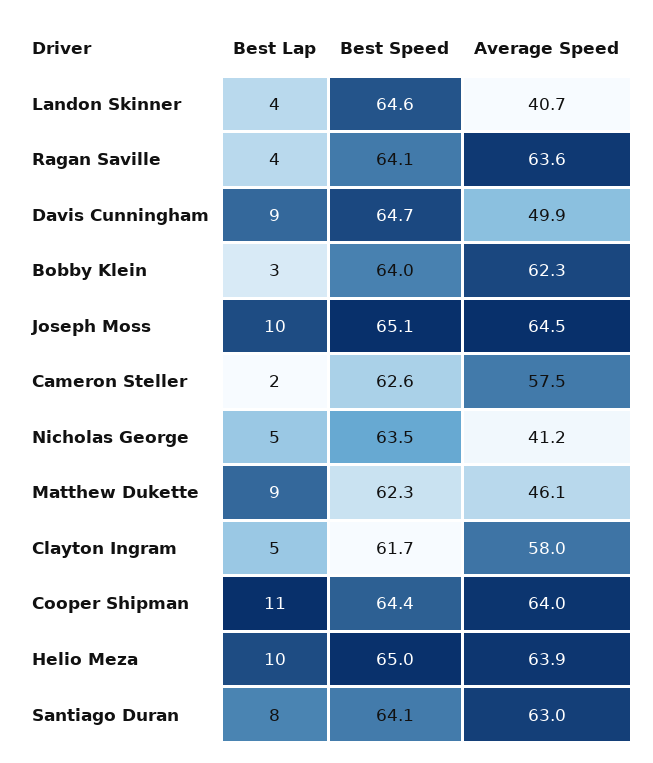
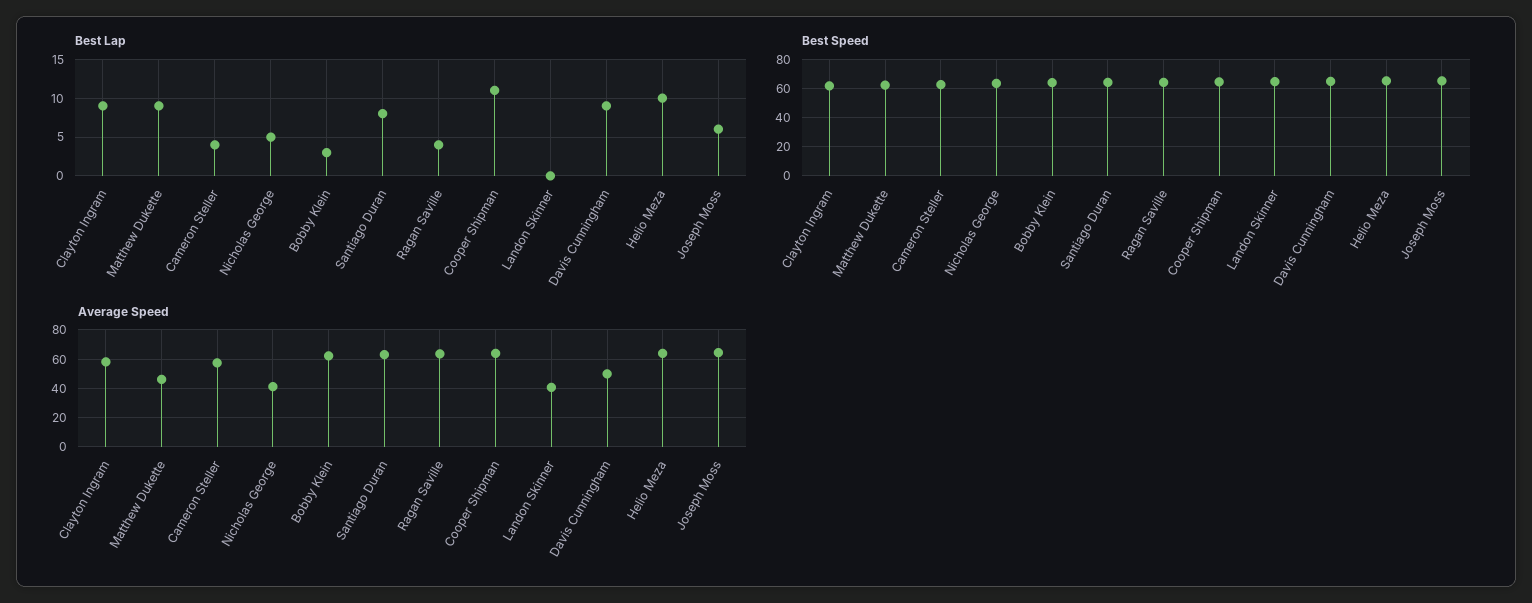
  {
    "Best Lap": {
-     "Landon Skinner": 4,
+     "Landon Skinner": 0,
      "Ragan Saville": 4,
      "Davis Cunningham": 9,
      "Bobby Klein": 3,
-     "Joseph Moss": 10,
+     "Joseph Moss": 6,
-     "Cameron Steller": 2,
+     "Cameron Steller": 4,
      "Nicholas George": 5,
      "Matthew Dukette": 9,
-     "Clayton Ingram": 5,
+     "Clayton Ingram": 9,
      "Cooper Shipman": 11,
      "Helio Meza": 10,
      "Santiago Duran": 8
    },
    "Best Speed": {
      "Landon Skinner": 64.6,
      "Ragan Saville": 64.1,
      "Davis Cunningham": 64.7,
      "Bobby Klein": 64,
      "Joseph Moss": 65.1,
      "Cameron Steller": 62.6,
      "Nicholas George": 63.5,
      "Matthew Dukette": 62.3,
      "Clayton Ingram": 61.7,
      "Cooper Shipman": 64.4,
      "Helio Meza": 65,
      "Santiago Duran": 64.1
    },
    "Average Speed": {
      "Landon Skinner": 40.7,
      "Ragan Saville": 63.6,
      "Davis Cunningham": 49.9,
      "Bobby Klein": 62.3,
      "Joseph Moss": 64.5,
      "Cameron Steller": 57.5,
      "Nicholas George": 41.2,
      "Matthew Dukette": 46.1,
      "Clayton Ingram": 58,
      "Cooper Shipman": 64,
      "Helio Meza": 63.9,
      "Santiago Duran": 63
    }
  }

